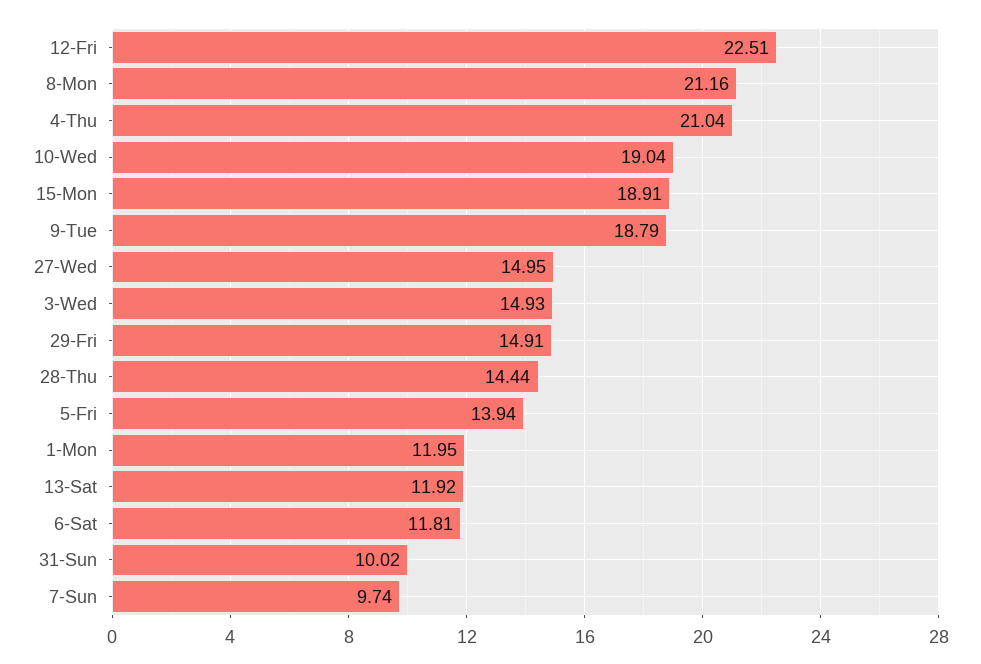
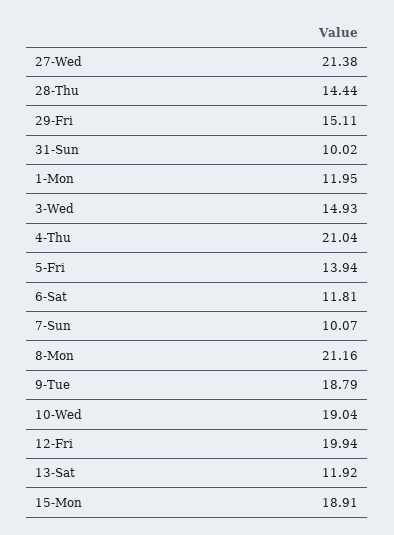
  {
-   "12-Fri": 22.51,
+   "12-Fri": 19.94,
    "8-Mon": 21.16,
    "4-Thu": 21.04,
    "10-Wed": 19.04,
    "15-Mon": 18.91,
    "9-Tue": 18.79,
-   "27-Wed": 14.95,
+   "27-Wed": 21.38,
    "3-Wed": 14.93,
-   "29-Fri": 14.91,
+   "29-Fri": 15.11,
    "28-Thu": 14.44,
    "5-Fri": 13.94,
    "1-Mon": 11.95,
    "13-Sat": 11.92,
    "6-Sat": 11.81,
    "31-Sun": 10.02,
-   "7-Sun": 9.74
+   "7-Sun": 10.07
  }

